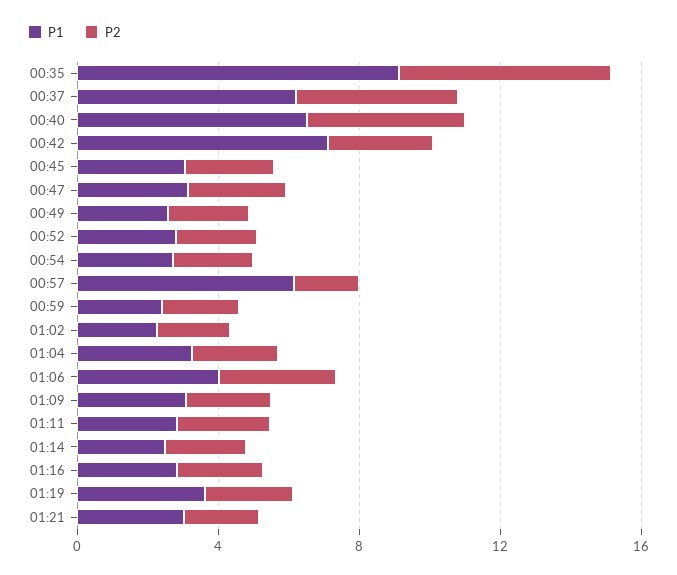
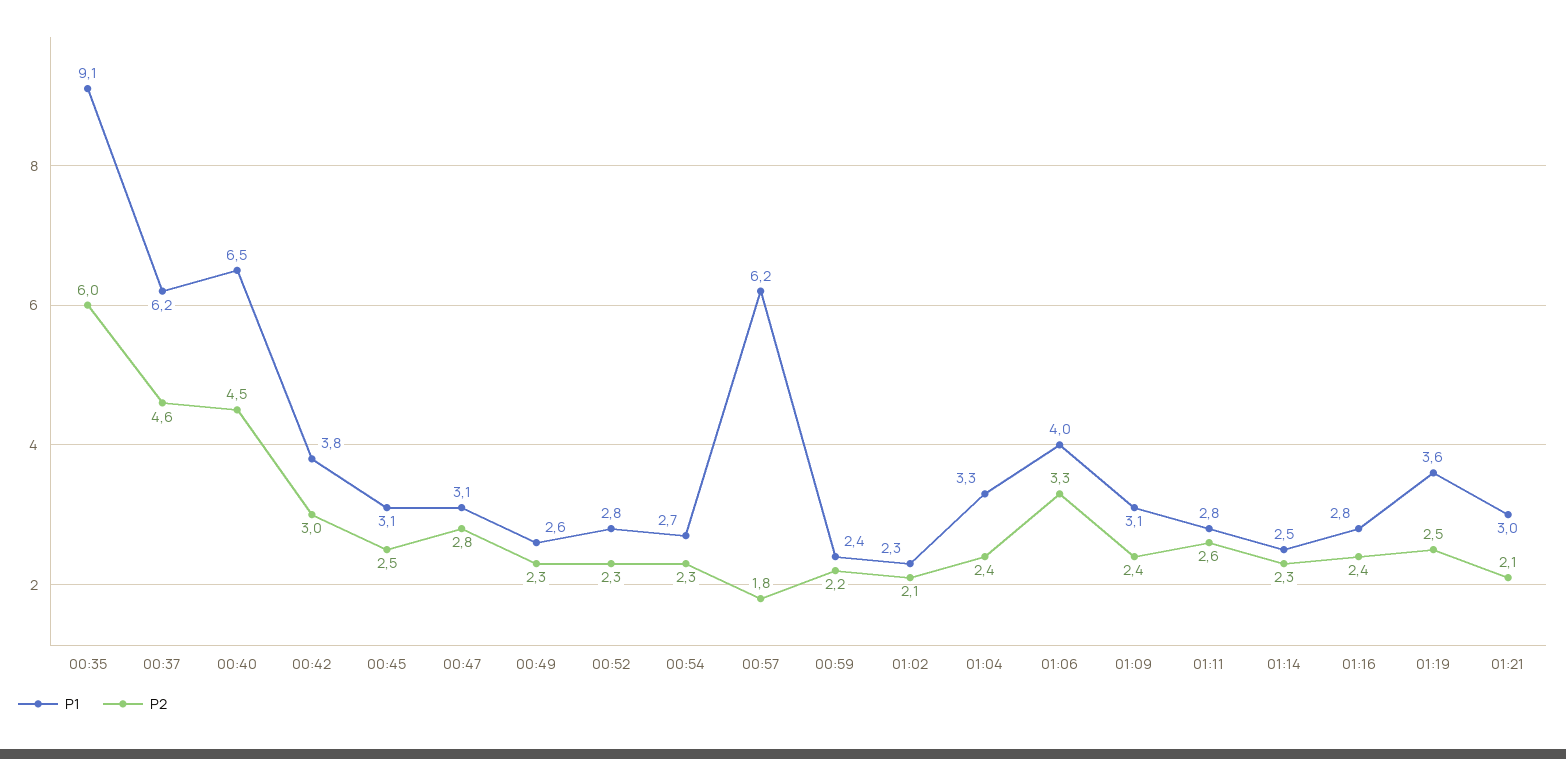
  {
    "P1": {
      "00:35": 9.1,
      "00:37": 6.2,
      "00:40": 6.5,
-     "00:42": 7,
+     "00:42": 3.8,
      "00:45": 3.1,
      "00:47": 3.1,
      "00:49": 2.6,
      "00:52": 2.8,
      "00:54": 2.7,
      "00:57": 6.2,
      "00:59": 2.4,
      "01:02": 2.3,
      "01:04": 3.3,
      "01:06": 4,
      "01:09": 3.1,
      "01:11": 2.8,
      "01:14": 2.5,
      "01:16": 2.8,
      "01:19": 3.6,
      "01:21": 3
    },
    "P2": {
      "00:35": 6,
      "00:37": 4.6,
      "00:40": 4.5,
      "00:42": 3,
      "00:45": 2.5,
      "00:47": 2.8,
      "00:49": 2.3,
      "00:52": 2.3,
      "00:54": 2.3,
      "00:57": 1.8,
      "00:59": 2.2,
      "01:02": 2.1,
      "01:04": 2.4,
      "01:06": 3.3,
      "01:09": 2.4,
      "01:11": 2.6,
      "01:14": 2.3,
      "01:16": 2.4,
      "01:19": 2.5,
      "01:21": 2.1
    }
  }

